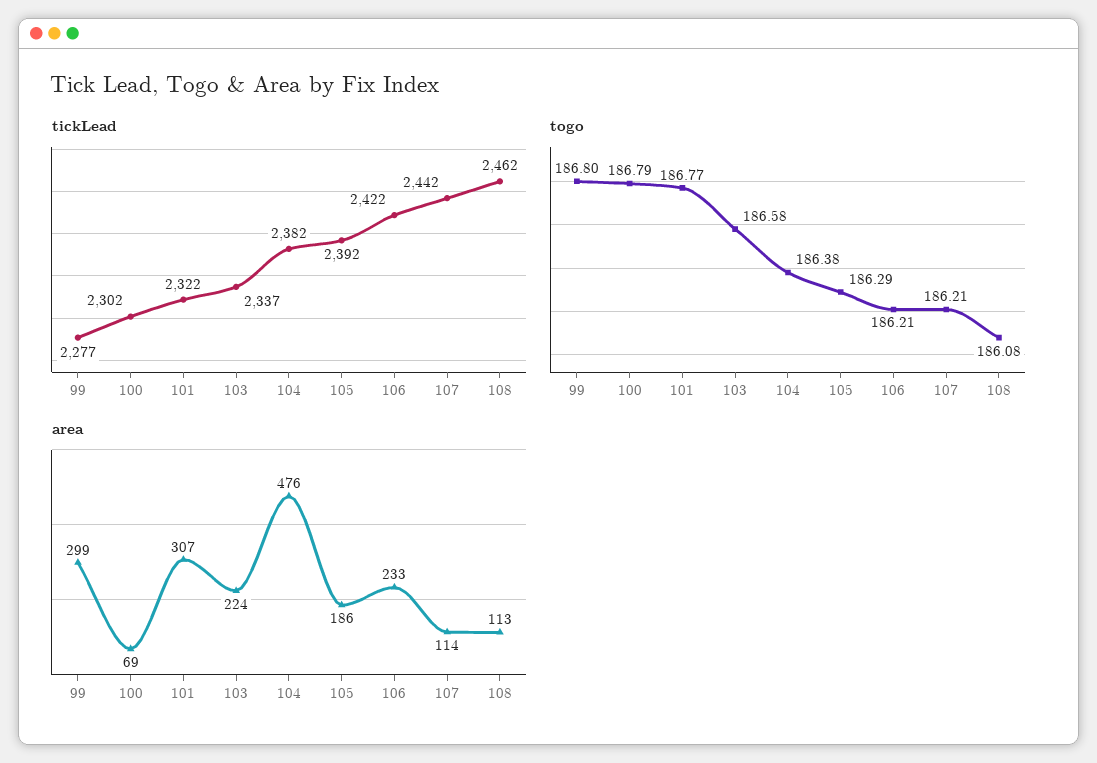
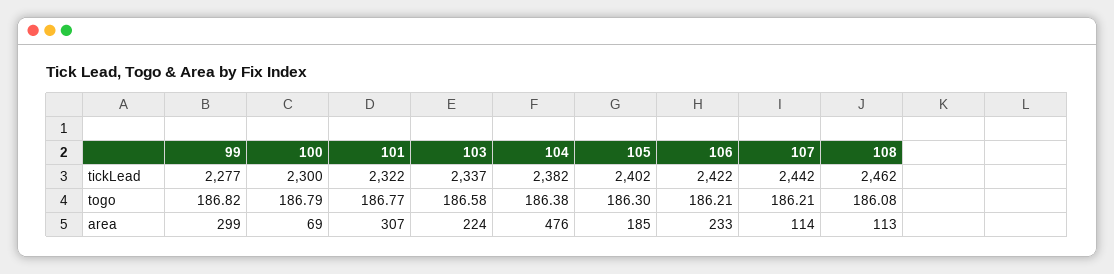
  {
    "tickLead": {
      "99": 2277,
-     "100": 2302,
+     "100": 2300,
      "101": 2322,
      "103": 2337,
      "104": 2382,
-     "105": 2392,
+     "105": 2402,
      "106": 2422,
      "107": 2442,
      "108": 2462
    },
    "togo": {
-     "99": 186.8,
+     "99": 186.82,
      "100": 186.79,
      "101": 186.77,
      "103": 186.58,
      "104": 186.38,
-     "105": 186.29,
+     "105": 186.3,
      "106": 186.21,
      "107": 186.21,
      "108": 186.08
    },
    "area": {
      "99": 299,
      "100": 69,
      "101": 307,
      "103": 224,
      "104": 476,
-     "105": 186,
+     "105": 185,
      "106": 233,
      "107": 114,
      "108": 113
    }
  }

